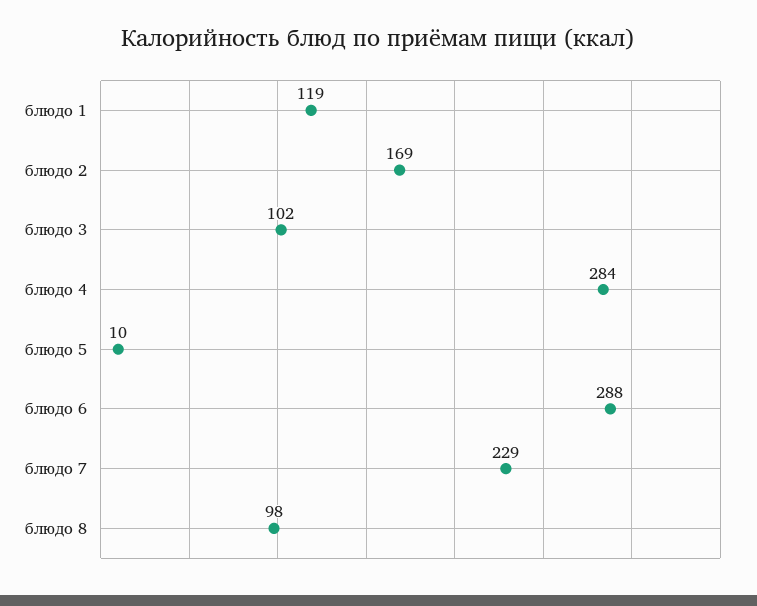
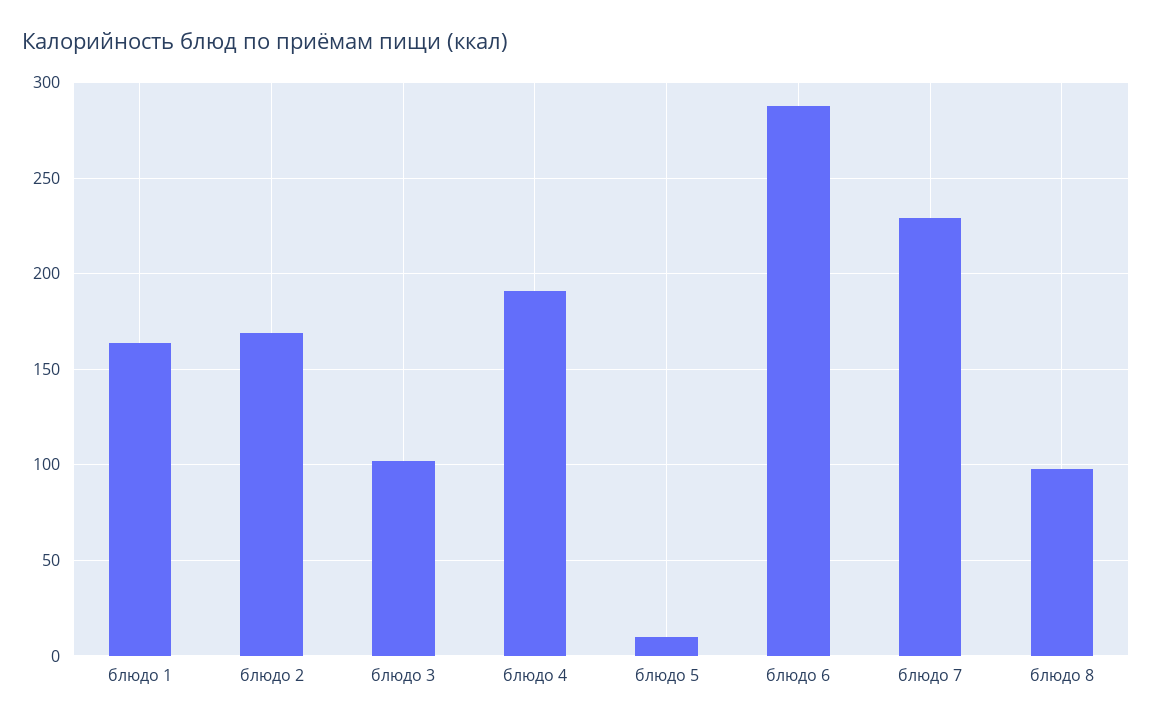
  {
-   "блюдо 1": 119,
+   "блюдо 1": 165,
    "блюдо 2": 169,
    "блюдо 3": 102,
-   "блюдо 4": 284,
+   "блюдо 4": 190,
    "блюдо 5": 10,
    "блюдо 6": 288,
    "блюдо 7": 229,
    "блюдо 8": 98
  }

